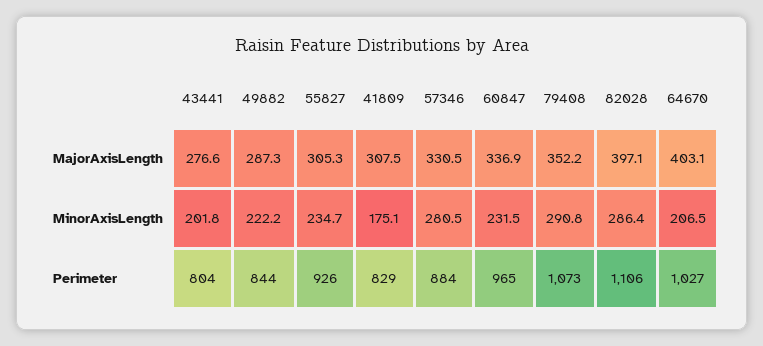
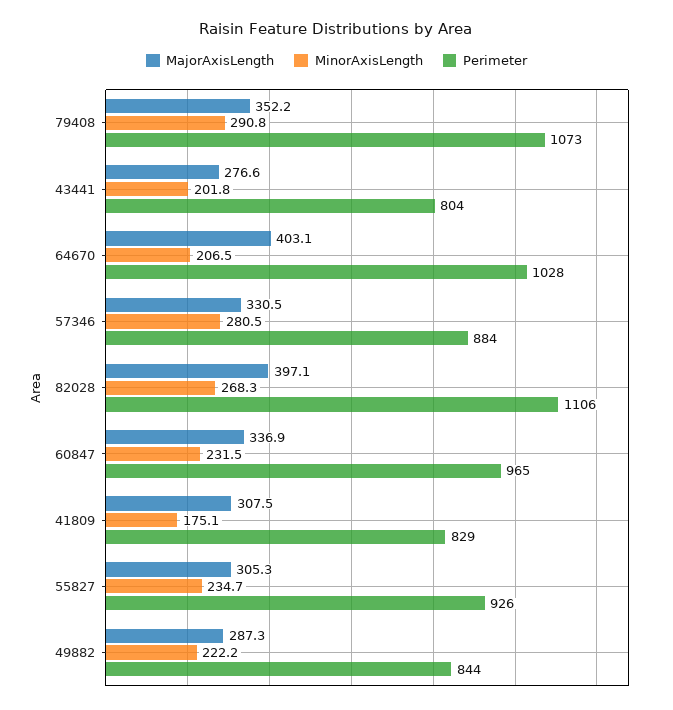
  {
    "MajorAxisLength": {
      "43441": 276.6,
      "49882": 287.3,
      "55827": 305.3,
      "41809": 307.5,
      "57346": 330.5,
      "60847": 336.9,
      "79408": 352.2,
      "82028": 397.1,
      "64670": 403.1
    },
    "MinorAxisLength": {
      "43441": 201.8,
      "49882": 222.2,
      "55827": 234.7,
      "41809": 175.1,
      "57346": 280.5,
      "60847": 231.5,
      "79408": 290.8,
-     "82028": 286.4,
+     "82028": 268.3,
      "64670": 206.5
    },
    "Perimeter": {
      "43441": 804,
      "49882": 844,
      "55827": 926,
      "41809": 829,
      "57346": 884,
      "60847": 965,
      "79408": 1073,
      "82028": 1106,
-     "64670": 1027
+     "64670": 1028
    }
  }

